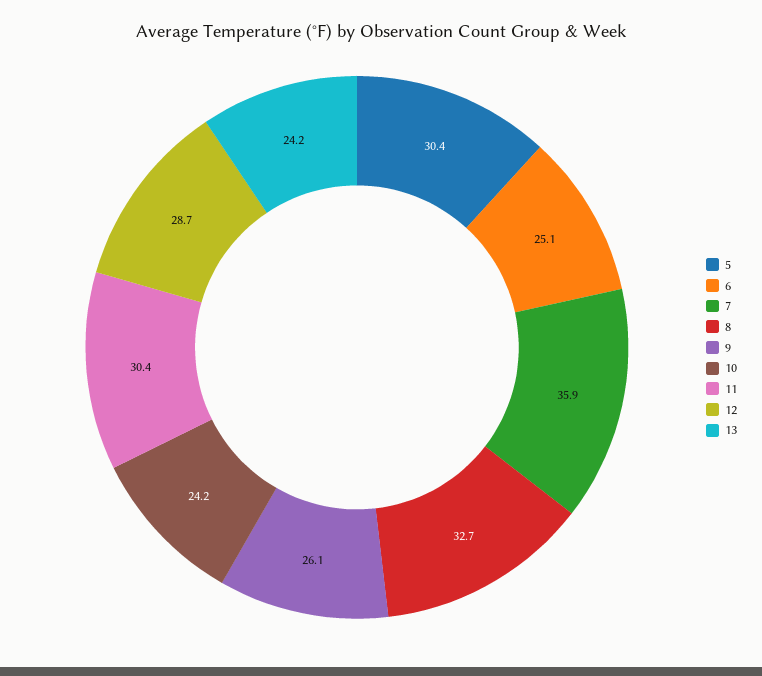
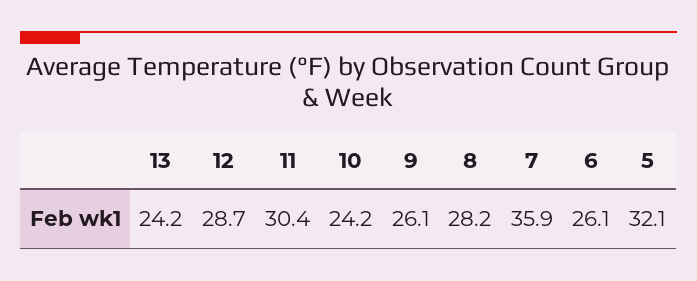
  {
-   "5": 30.4,
+   "5": 32.1,
-   "6": 25.1,
+   "6": 26.1,
    "7": 35.9,
-   "8": 32.7,
+   "8": 28.2,
    "9": 26.1,
    "10": 24.2,
    "11": 30.4,
    "12": 28.7,
    "13": 24.2
  }

